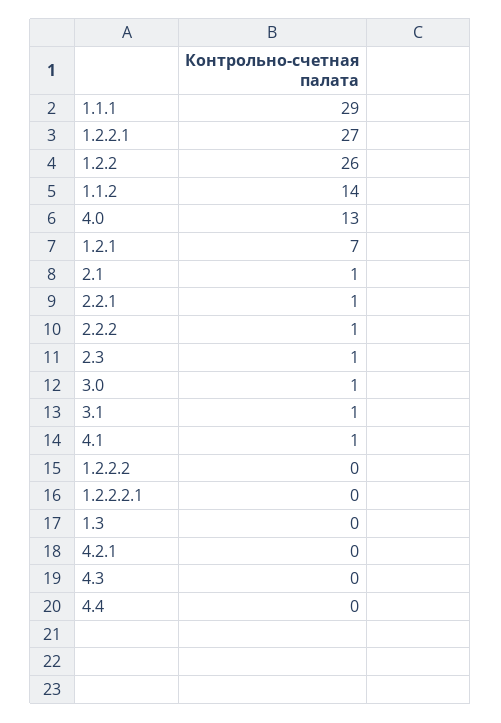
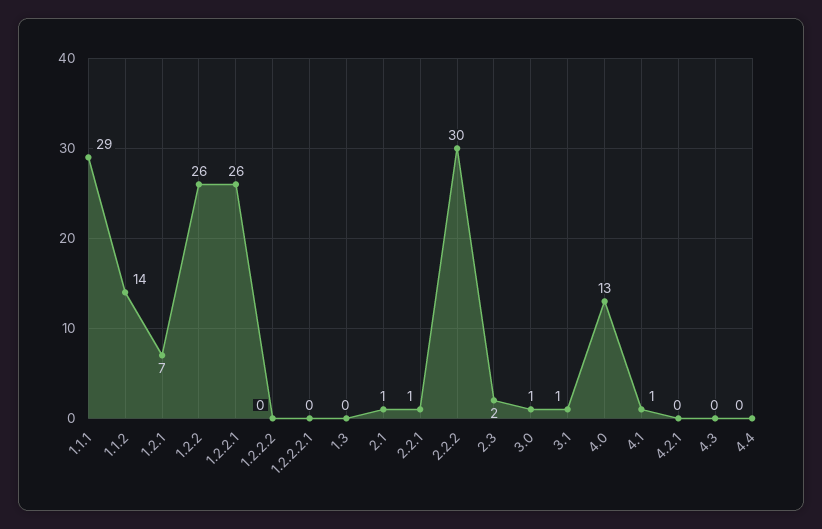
  {
    "1.1.1": 29,
-   "1.2.2.1": 27,
+   "1.2.2.1": 26,
    "1.2.2": 26,
    "1.1.2": 14,
    "4.0": 13,
    "1.2.1": 7,
    "2.1": 1,
    "2.2.1": 1,
-   "2.2.2": 1,
+   "2.2.2": 30,
-   "2.3": 1,
+   "2.3": 2,
    "3.0": 1,
    "3.1": 1,
    "4.1": 1,
    "1.2.2.2": 0,
    "1.2.2.2.1": 0,
    "1.3": 0,
    "4.2.1": 0,
    "4.3": 0,
    "4.4": 0
  }

